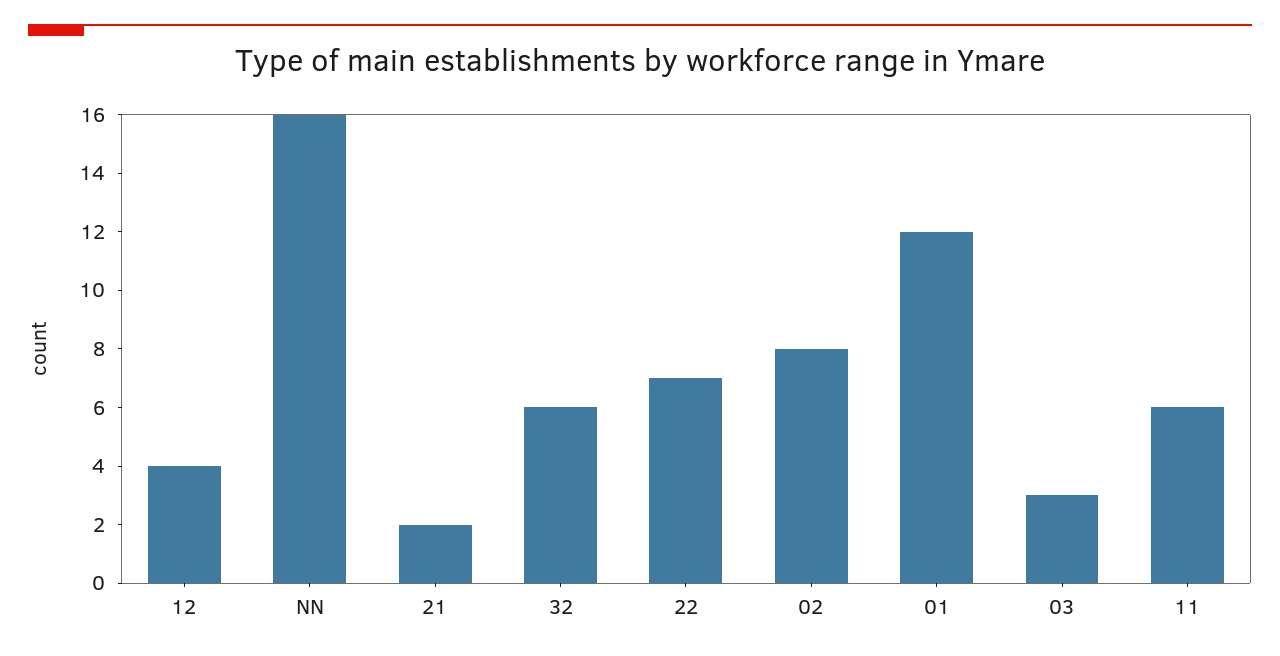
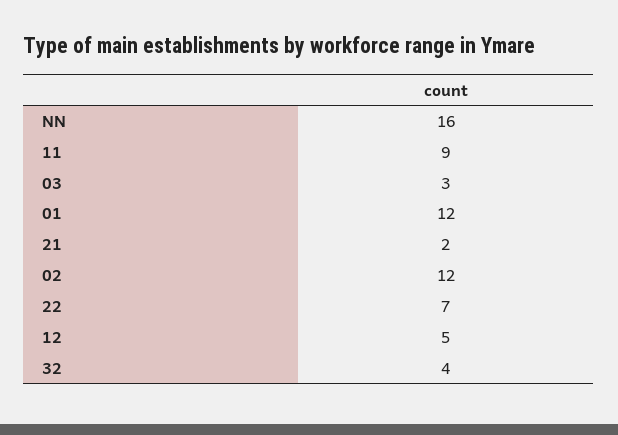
  {
-   "12": 4,
+   "12": 5,
    "NN": 16,
    "21": 2,
-   "32": 6,
+   "32": 4,
    "22": 7,
-   "02": 8,
+   "02": 12,
    "01": 12,
    "03": 3,
-   "11": 6
+   "11": 9
  }

